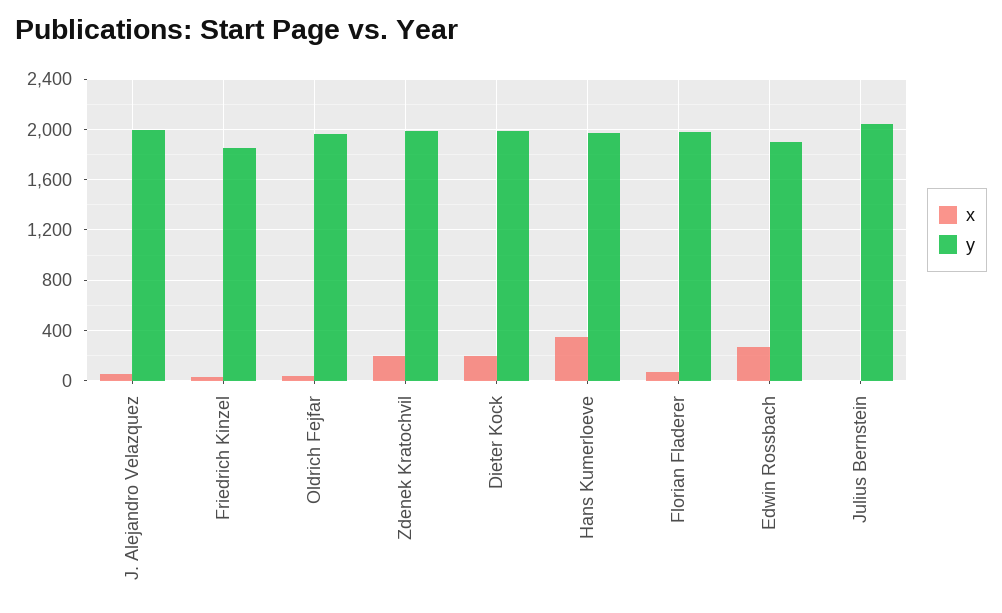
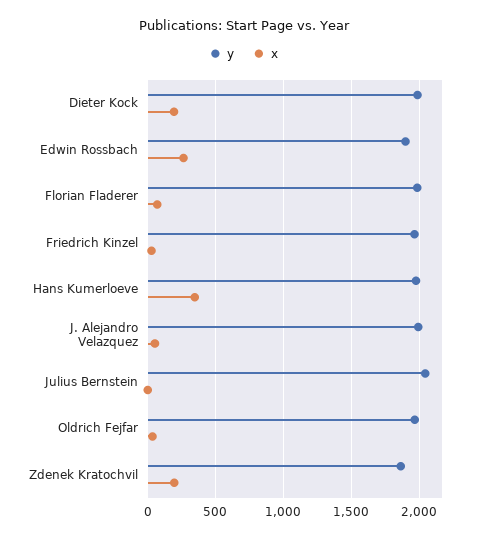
  {
    "x": {
      "J. Alejandro Velazquez": 50,
      "Friedrich Kinzel": 50,
      "Oldrich Fejfar": 50,
      "Zdenek Kratochvil": 200,
      "Dieter Kock": 200,
      "Hans Kumerloeve": 350,
      "Florian Fladerer": 50,
      "Edwin Rossbach": 250,
      "Julius Bernstein": 0
    },
    "y": {
      "J. Alejandro Velazquez": 2000,
-     "Friedrich Kinzel": 1850,
+     "Friedrich Kinzel": 1950,
      "Oldrich Fejfar": 1950,
-     "Zdenek Kratochvil": 2000,
+     "Zdenek Kratochvil": 1850,
      "Dieter Kock": 2000,
      "Hans Kumerloeve": 2000,
      "Florian Fladerer": 2000,
      "Edwin Rossbach": 1900,
      "Julius Bernstein": 2050
    }
  }

